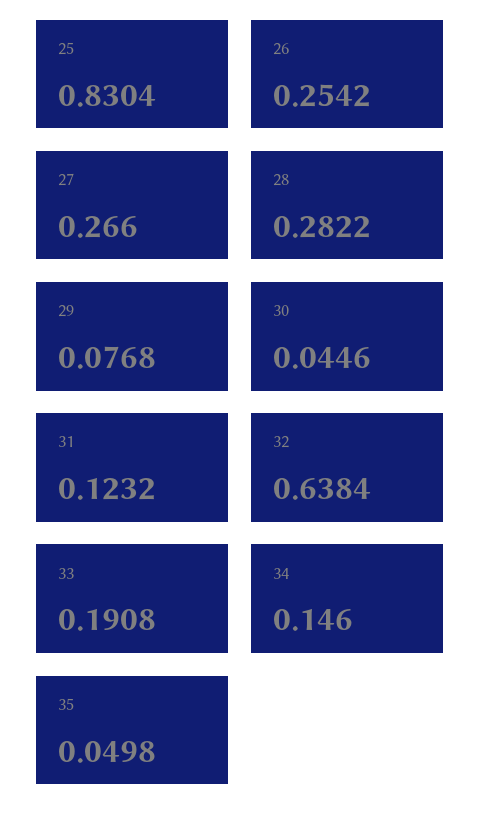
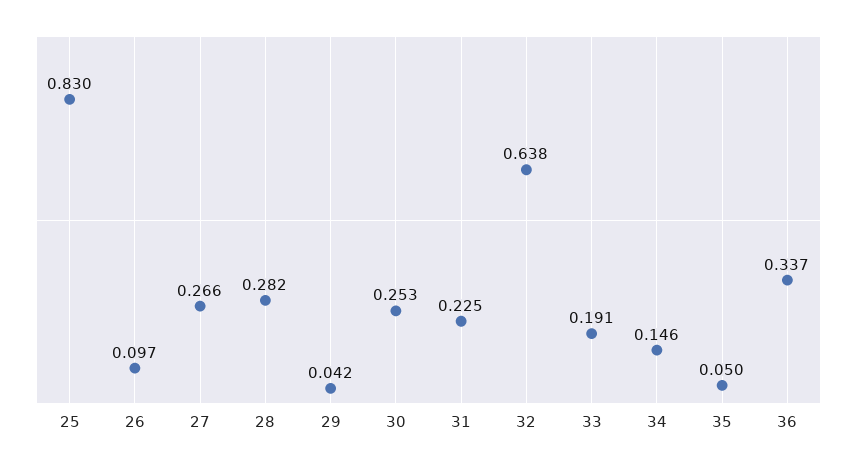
  {
    "25": 0.8304,
-   "26": 0.2542,
+   "26": 0.097,
    "27": 0.266,
    "28": 0.2822,
-   "29": 0.0768,
+   "29": 0.042,
-   "30": 0.0446,
+   "30": 0.253,
-   "31": 0.1232,
+   "31": 0.225,
    "32": 0.6384,
    "33": 0.1908,
    "34": 0.146,
-   "35": 0.0498
+   "35": 0.0498,
+   "36": 0.337
  }

